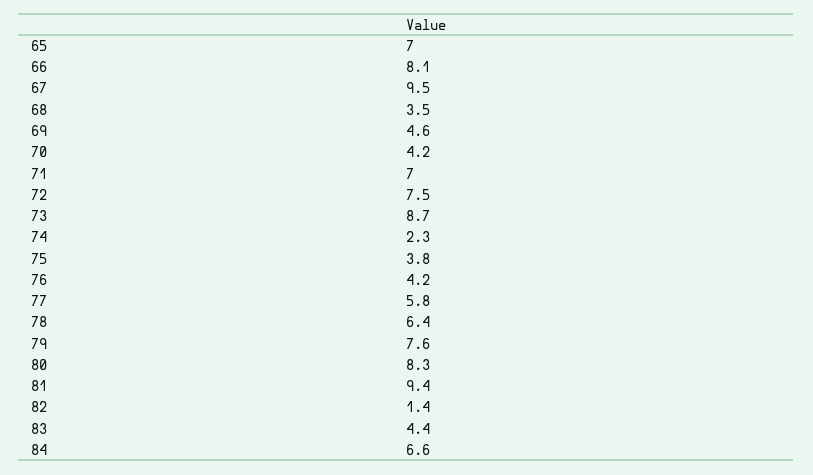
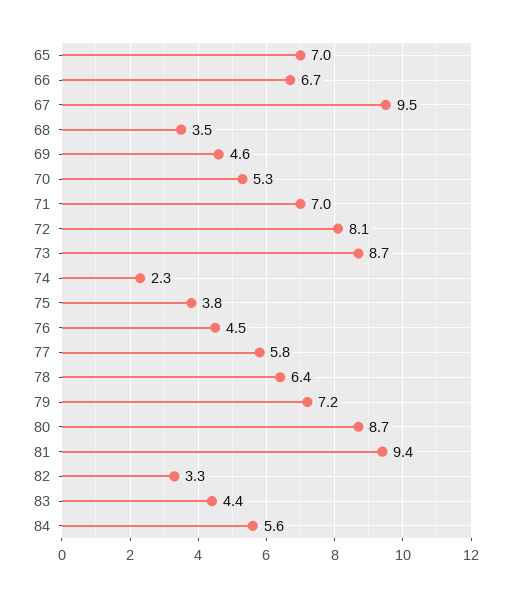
  {
    "65": 7,
-   "66": 8.1,
+   "66": 6.7,
    "67": 9.5,
    "68": 3.5,
    "69": 4.6,
-   "70": 4.2,
+   "70": 5.3,
    "71": 7,
-   "72": 7.5,
+   "72": 8.1,
    "73": 8.7,
    "74": 2.3,
    "75": 3.8,
-   "76": 4.2,
+   "76": 4.5,
    "77": 5.8,
    "78": 6.4,
-   "79": 7.6,
+   "79": 7.2,
-   "80": 8.3,
+   "80": 8.7,
    "81": 9.4,
-   "82": 1.4,
+   "82": 3.3,
    "83": 4.4,
-   "84": 6.6
+   "84": 5.6
  }

